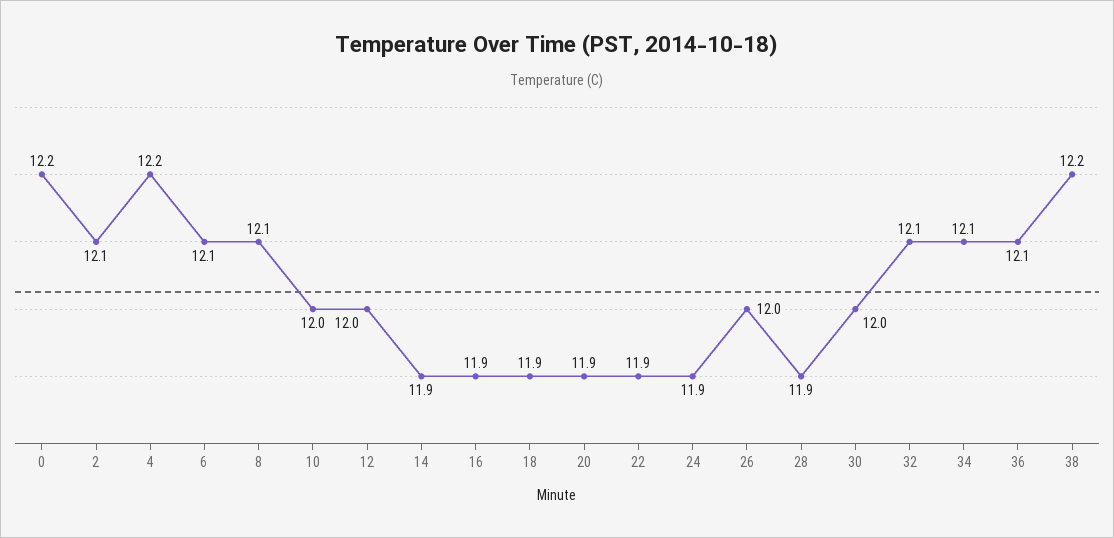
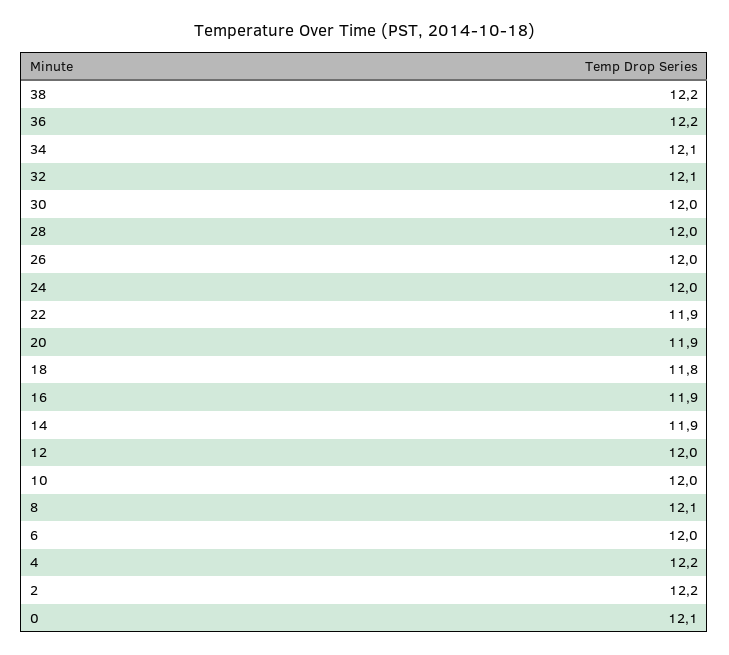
  {
-   "0": 12.2,
+   "0": 12.1,
-   "2": 12.1,
+   "2": 12.2,
    "4": 12.2,
-   "6": 12.1,
+   "6": 12,
    "8": 12.1,
    "10": 12,
    "12": 12,
    "14": 11.9,
    "16": 11.9,
-   "18": 11.9,
+   "18": 11.8,
    "20": 11.9,
    "22": 11.9,
-   "24": 11.9,
+   "24": 12,
    "26": 12,
-   "28": 11.9,
+   "28": 12,
    "30": 12,
    "32": 12.1,
    "34": 12.1,
-   "36": 12.1,
+   "36": 12.2,
    "38": 12.2
  }

